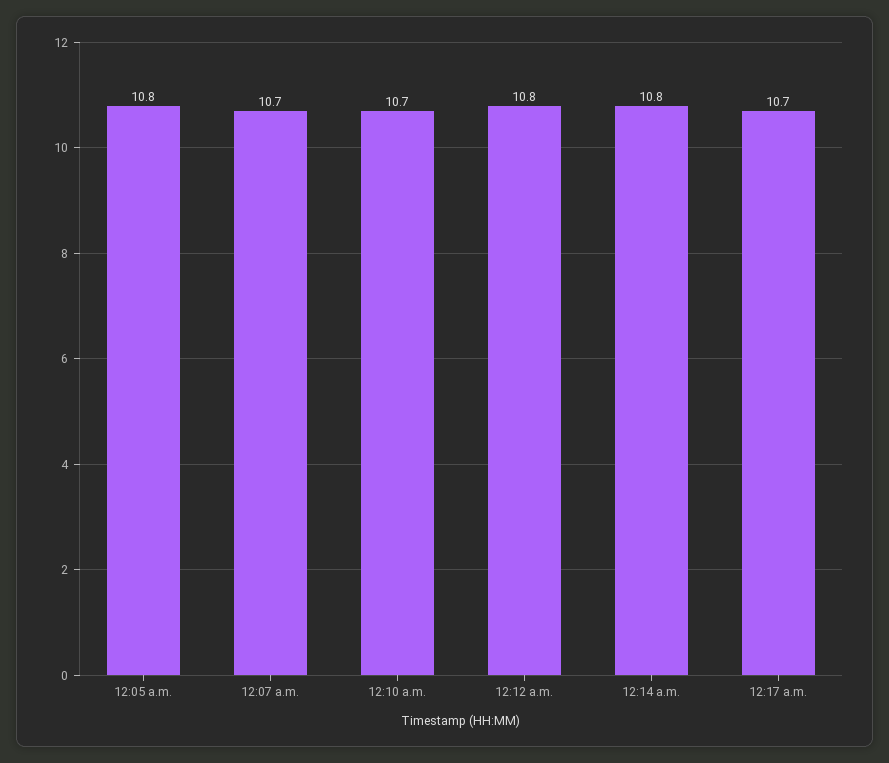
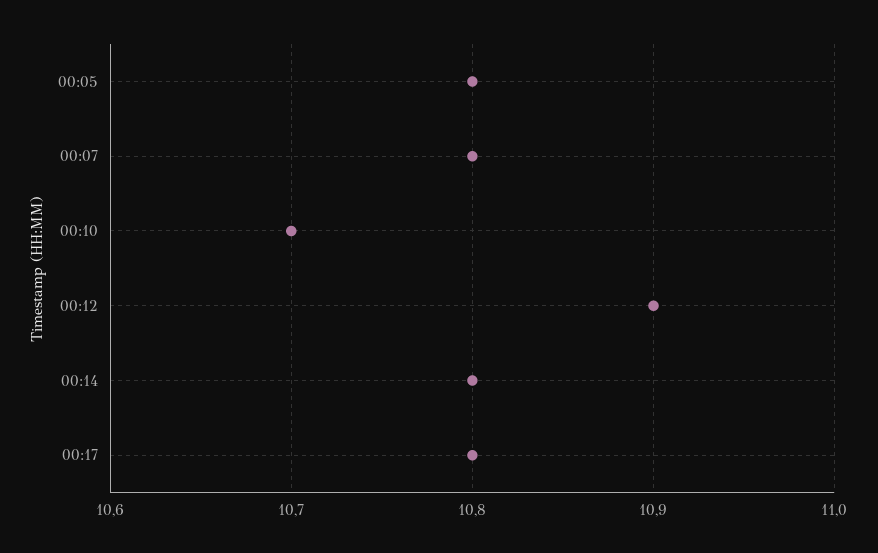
  {
    "12:05 a.m.": 10.8,
-   "12:07 a.m.": 10.7,
+   "12:07 a.m.": 10.8,
    "12:10 a.m.": 10.7,
-   "12:12 a.m.": 10.8,
+   "12:12 a.m.": 10.9,
    "12:14 a.m.": 10.8,
-   "12:17 a.m.": 10.7
+   "12:17 a.m.": 10.8
  }

